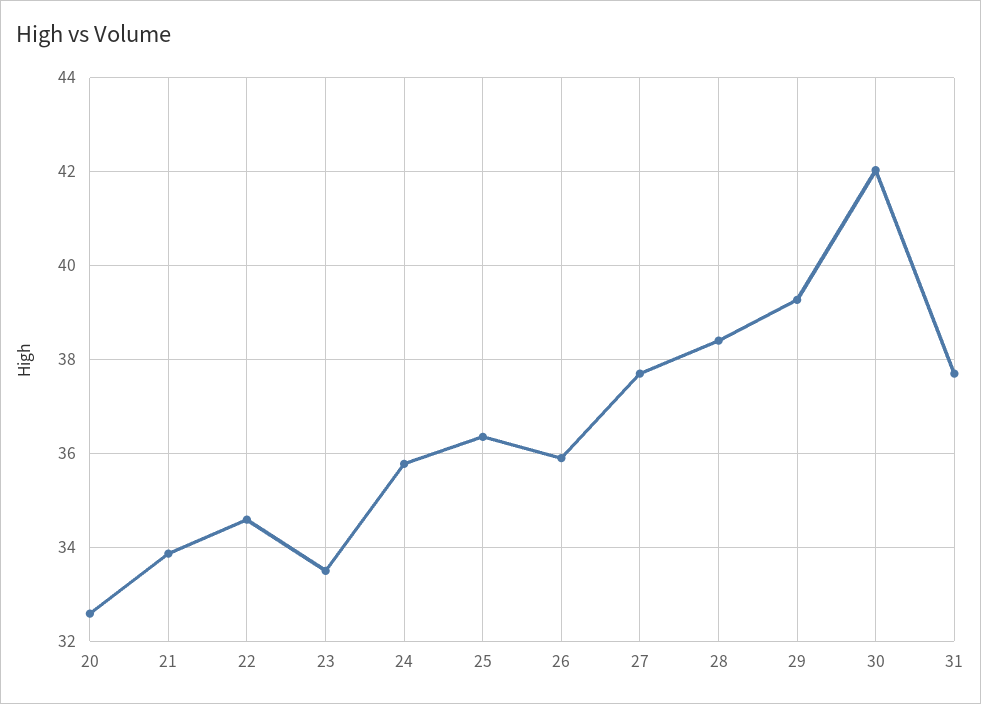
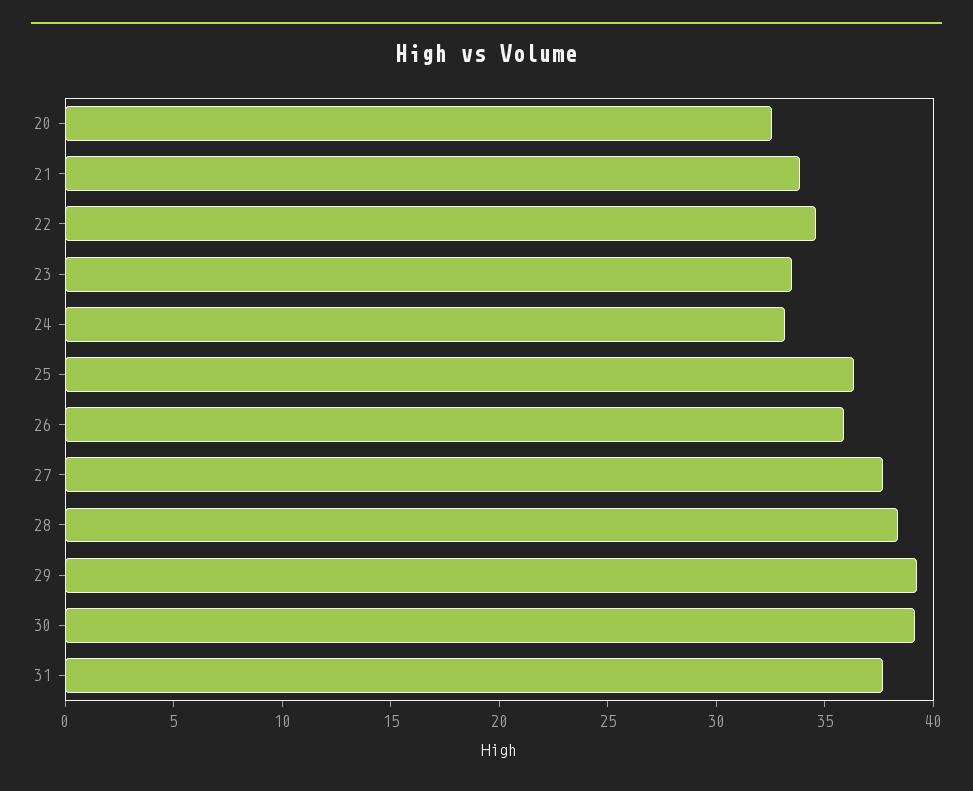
  {
    "20": 32.6,
    "21": 33.8,
    "22": 34.6,
    "23": 33.6,
-   "24": 35.8,
+   "24": 33,
    "25": 36.4,
    "26": 36,
    "27": 37.8,
    "28": 38.4,
    "29": 39.2,
-   "30": 42,
+   "30": 39,
    "31": 37.8
  }

